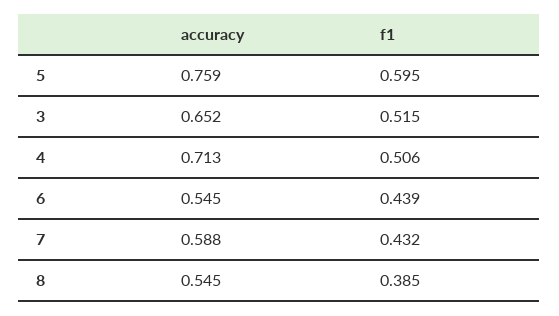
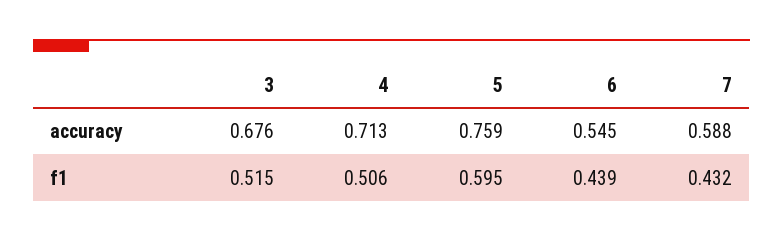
  {
    "accuracy": {
      "5": 0.759,
-     "3": 0.652,
+     "3": 0.676,
      "4": 0.713,
      "6": 0.545,
-     "7": 0.588,
+     "7": 0.588
-     "8": 0.545
    },
    "f1": {
      "5": 0.595,
      "3": 0.515,
      "4": 0.506,
      "6": 0.439,
-     "7": 0.432,
+     "7": 0.432
-     "8": 0.385
    }
  }

